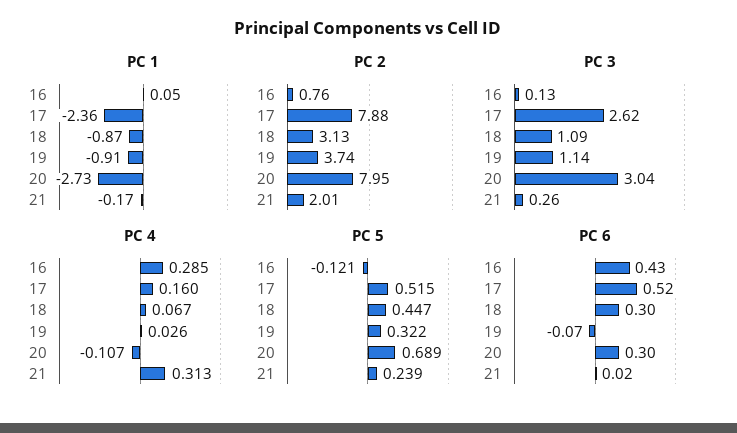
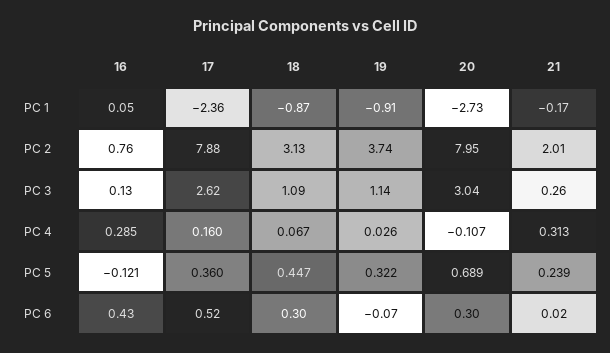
  {
    "PC 1": {
      "16": 0.05,
      "17": -2.36,
      "18": -0.87,
      "19": -0.91,
      "20": -2.73,
      "21": -0.17
    },
    "PC 2": {
      "16": 0.76,
      "17": 7.88,
      "18": 3.13,
      "19": 3.74,
      "20": 7.95,
      "21": 2.01
    },
    "PC 3": {
      "16": 0.13,
      "17": 2.62,
      "18": 1.09,
      "19": 1.14,
      "20": 3.04,
      "21": 0.26
    },
    "PC 4": {
      "16": 0.285,
      "17": 0.16,
      "18": 0.067,
      "19": 0.026,
      "20": -0.107,
      "21": 0.313
    },
    "PC 5": {
      "16": -0.121,
-     "17": 0.515,
+     "17": 0.36,
      "18": 0.447,
      "19": 0.322,
      "20": 0.689,
      "21": 0.239
    },
    "PC 6": {
      "16": 0.43,
      "17": 0.52,
      "18": 0.3,
      "19": -0.07,
      "20": 0.3,
      "21": 0.02
    }
  }

